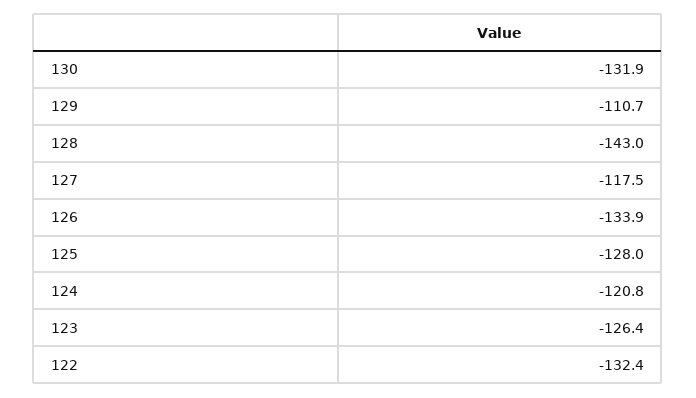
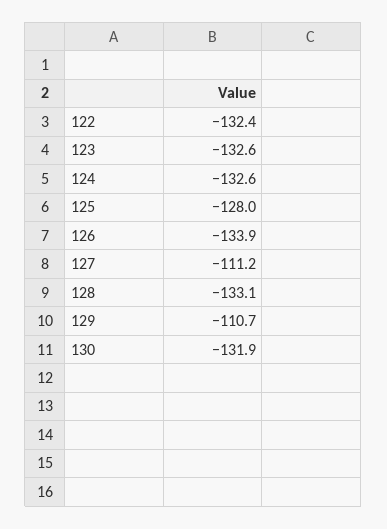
  {
    "130": -131.9,
    "129": -110.7,
-   "128": -143,
+   "128": -133.1,
-   "127": -117.5,
+   "127": -111.2,
    "126": -133.9,
    "125": -128,
-   "124": -120.8,
+   "124": -132.6,
-   "123": -126.4,
+   "123": -132.6,
    "122": -132.4
  }

